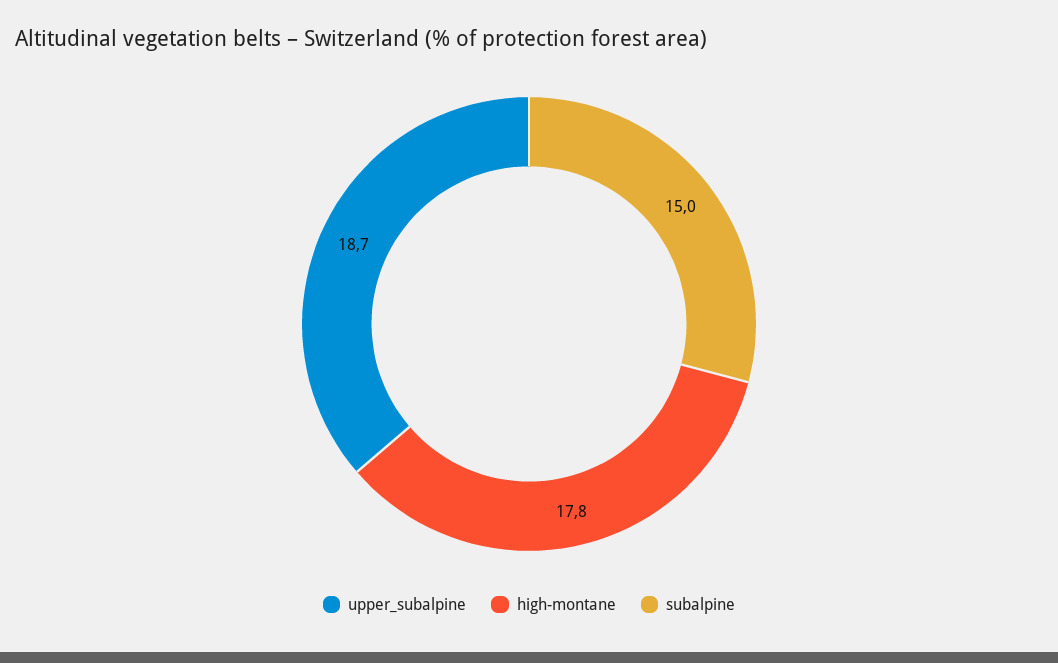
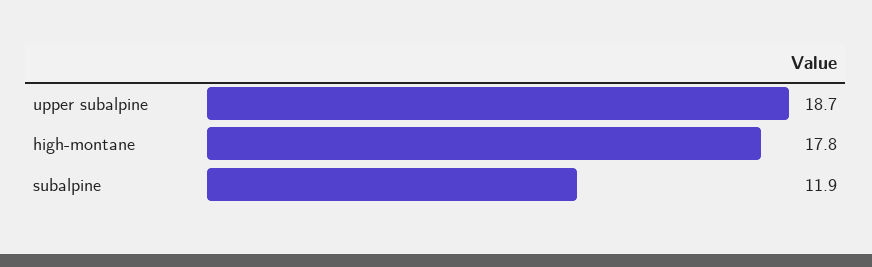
  {
    "upper_subalpine": 18.7,
    "high-montane": 17.8,
-   "subalpine": 15
+   "subalpine": 11.9
  }

